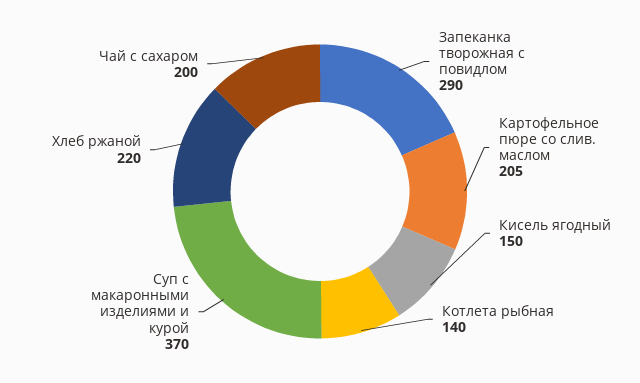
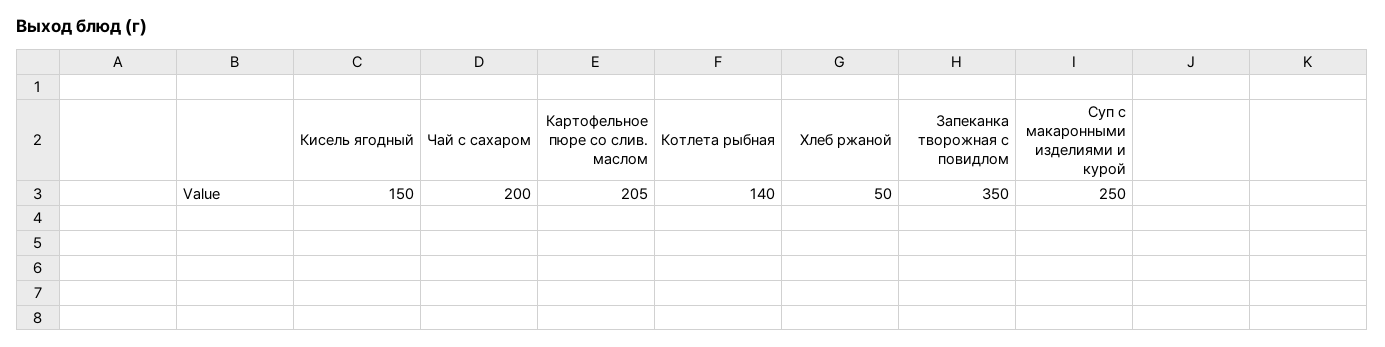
  {
-   "Запеканка творожная с повидлом": 290,
+   "Запеканка творожная с повидлом": 350,
    "Картофельное пюре со слив. маслом": 205,
    "Кисель ягодный": 150,
    "Котлета рыбная": 140,
-   "Суп с макаронными изделиями и курой": 370,
+   "Суп с макаронными изделиями и курой": 250,
-   "Хлеб ржаной": 220,
+   "Хлеб ржаной": 50,
    "Чай с сахаром": 200
  }

